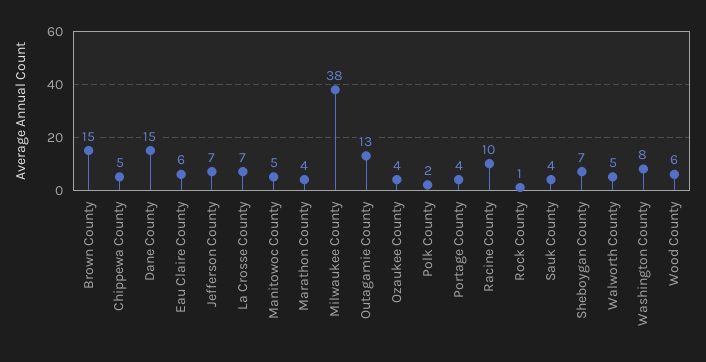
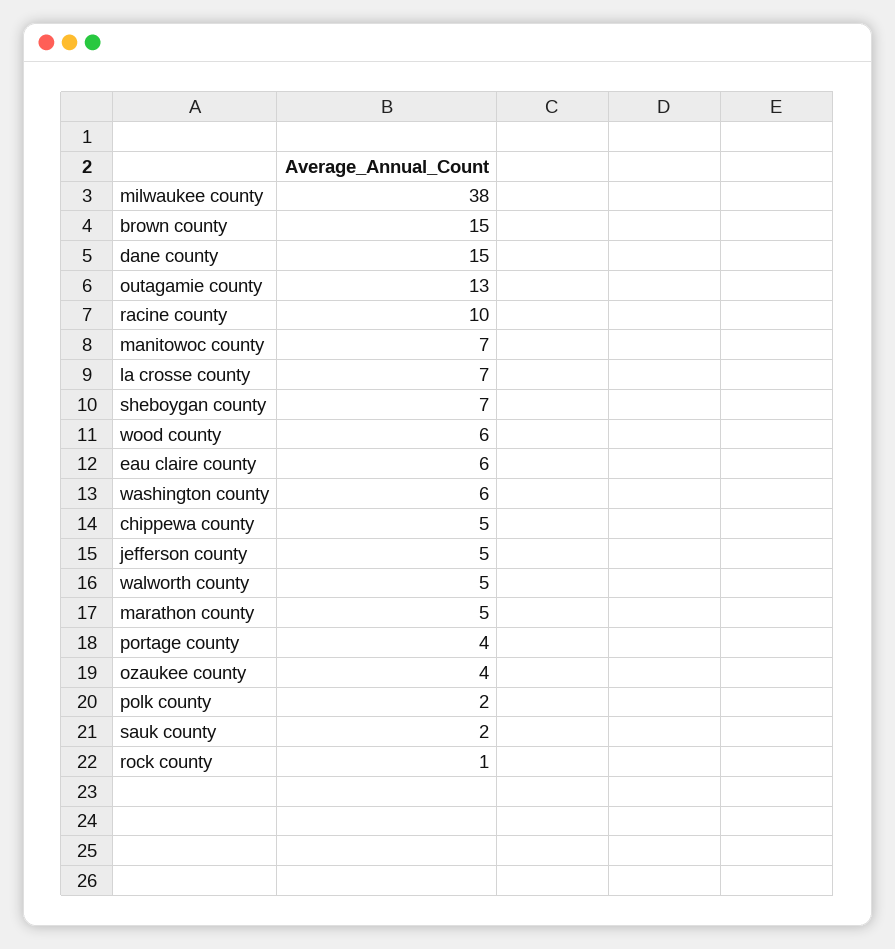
  {
    "Brown County": 15,
    "Chippewa County": 5,
    "Dane County": 15,
    "Eau Claire County": 6,
-   "Jefferson County": 7,
+   "Jefferson County": 5,
    "La Crosse County": 7,
-   "Manitowoc County": 5,
+   "Manitowoc County": 7,
-   "Marathon County": 4,
+   "Marathon County": 5,
    "Milwaukee County": 38,
    "Outagamie County": 13,
    "Ozaukee County": 4,
    "Polk County": 2,
    "Portage County": 4,
    "Racine County": 10,
    "Rock County": 1,
-   "Sauk County": 4,
+   "Sauk County": 2,
    "Sheboygan County": 7,
    "Walworth County": 5,
-   "Washington County": 8,
+   "Washington County": 6,
    "Wood County": 6
  }

